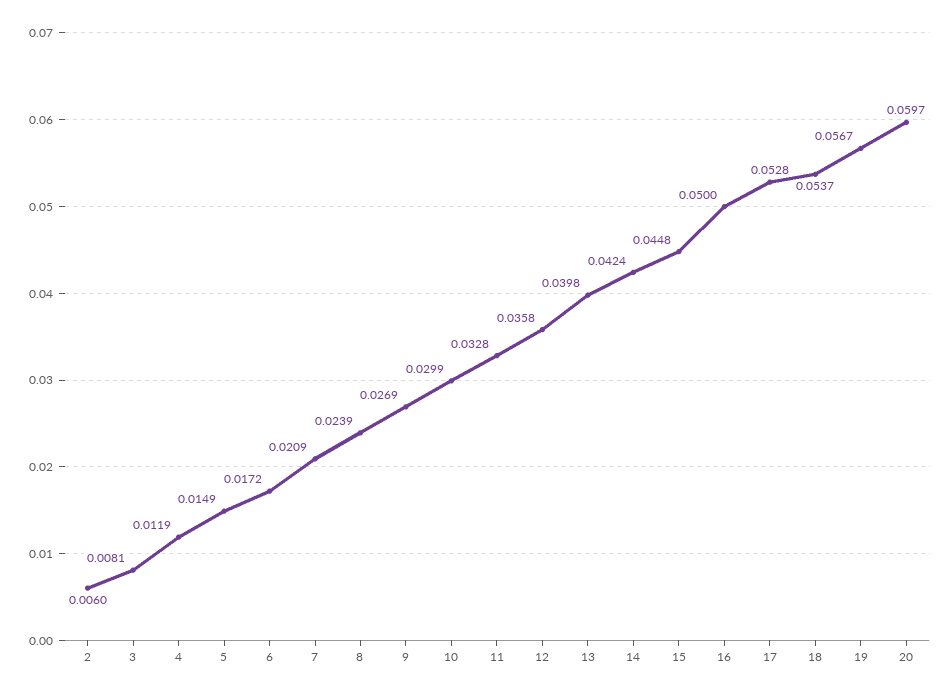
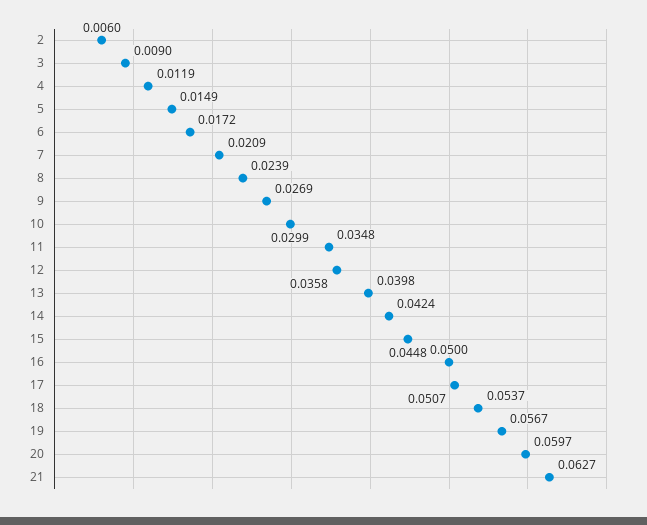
  {
    "2": 0.006,
-   "3": 0.0081,
+   "3": 0.009,
    "4": 0.0119,
    "5": 0.0149,
    "6": 0.0172,
    "7": 0.0209,
    "8": 0.0239,
    "9": 0.0269,
    "10": 0.0299,
-   "11": 0.0328,
+   "11": 0.0348,
    "12": 0.0358,
    "13": 0.0398,
    "14": 0.0424,
    "15": 0.0448,
    "16": 0.05,
-   "17": 0.0528,
+   "17": 0.0507,
    "18": 0.0537,
    "19": 0.0567,
-   "20": 0.0597
+   "20": 0.0597,
+   "21": 0.0627
  }

